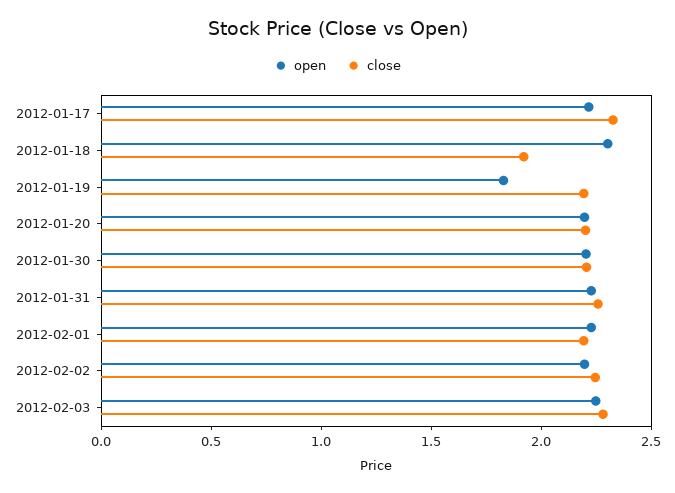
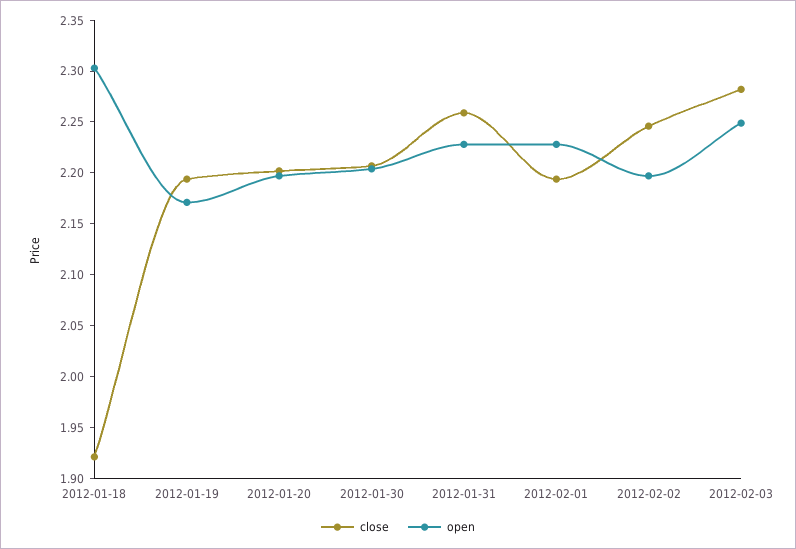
  {
    "open": {
-     "2012-01-17": 2.2,
      "2012-01-18": 2.3,
-     "2012-01-19": 1.8,
+     "2012-01-19": 2.17,
      "2012-01-20": 2.2,
      "2012-01-30": 2.2,
      "2012-01-31": 2.23,
      "2012-02-01": 2.23,
      "2012-02-02": 2.2,
      "2012-02-03": 2.25
    },
    "close": {
-     "2012-01-17": 2.3,
      "2012-01-18": 1.92,
      "2012-01-19": 2.19,
      "2012-01-20": 2.2,
      "2012-01-30": 2.21,
      "2012-01-31": 2.26,
      "2012-02-01": 2.19,
      "2012-02-02": 2.25,
      "2012-02-03": 2.28
    }
  }

